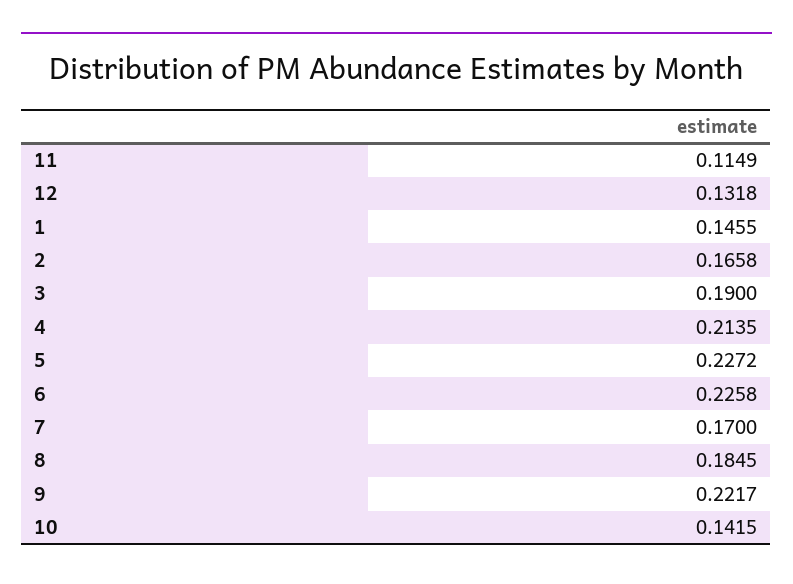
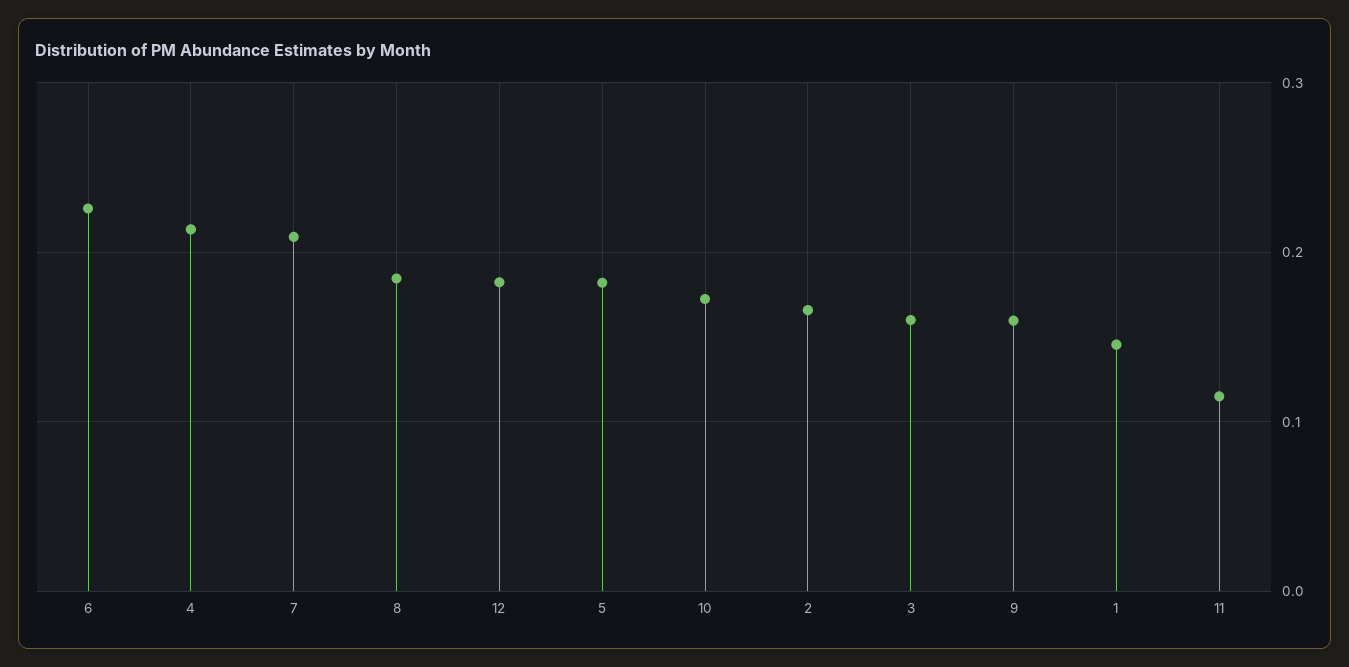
  {
    "11": 0.1149,
-   "12": 0.1318,
+   "12": 0.18,
    "1": 0.1455,
    "2": 0.1658,
-   "3": 0.19,
+   "3": 0.16,
    "4": 0.2135,
-   "5": 0.2272,
+   "5": 0.18,
    "6": 0.2258,
-   "7": 0.17,
+   "7": 0.21,
    "8": 0.1845,
-   "9": 0.2217,
+   "9": 0.16,
-   "10": 0.1415
+   "10": 0.17
  }

